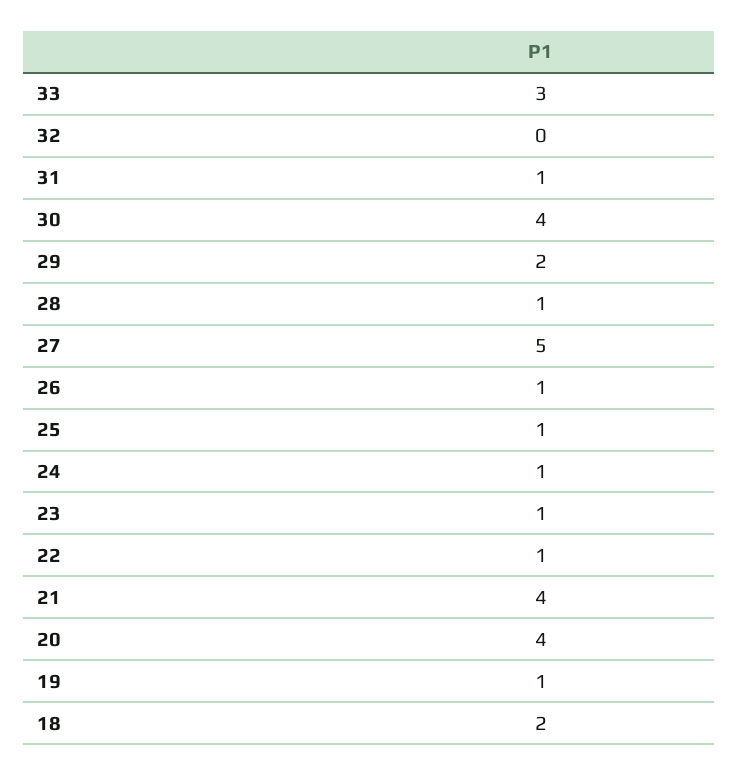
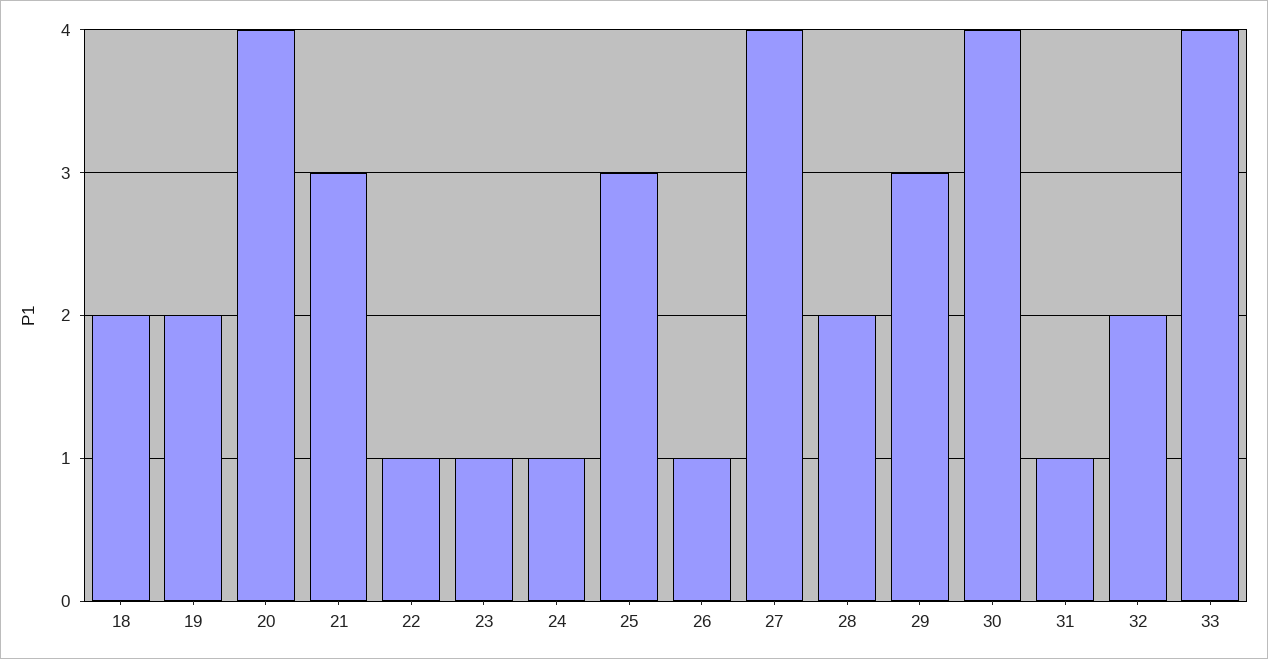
  {
-   "33": 3,
+   "33": 4,
-   "32": 0,
+   "32": 2,
    "31": 1,
    "30": 4,
-   "29": 2,
+   "29": 3,
-   "28": 1,
+   "28": 2,
-   "27": 5,
+   "27": 4,
    "26": 1,
-   "25": 1,
+   "25": 3,
    "24": 1,
    "23": 1,
    "22": 1,
-   "21": 4,
+   "21": 3,
    "20": 4,
-   "19": 1,
+   "19": 2,
    "18": 2
  }

